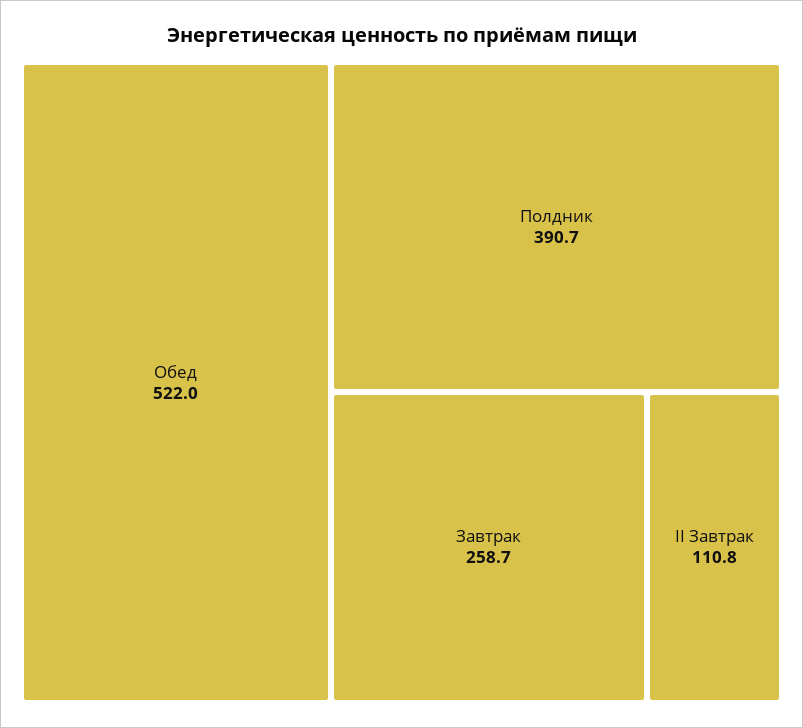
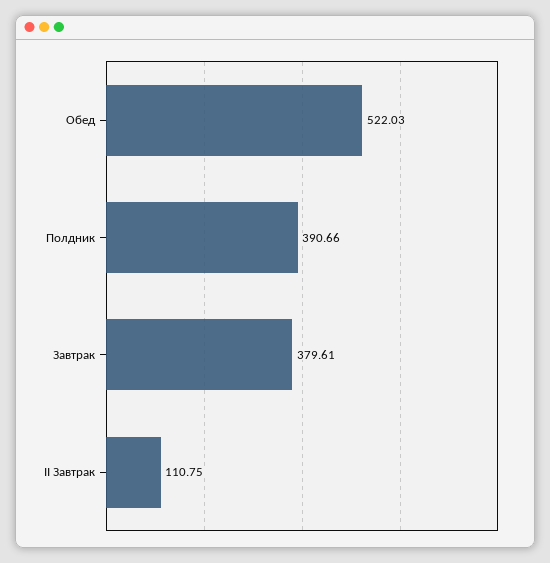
  {
    "Обед": 522.03,
    "Полдник": 390.66,
-   "Завтрак": 258.7,
+   "Завтрак": 379.61,
    "II Завтрак": 110.75
  }

